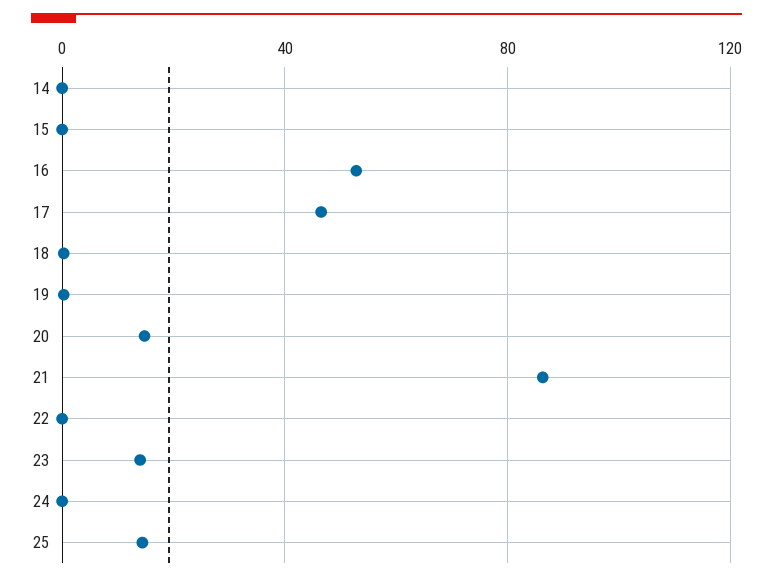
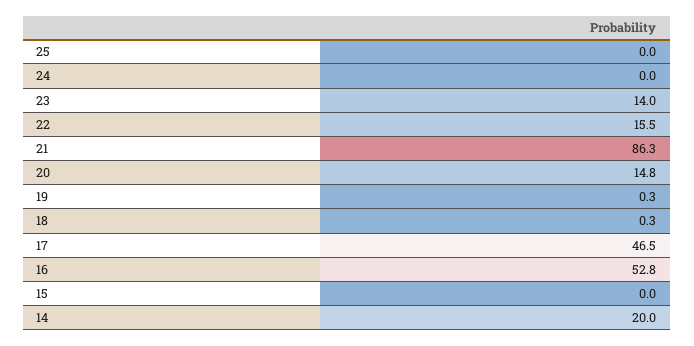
  {
-   "14": 0,
+   "14": 20,
    "15": 0,
    "16": 52.8,
    "17": 46.5,
    "18": 0.3,
    "19": 0.3,
    "20": 14.8,
    "21": 86.3,
-   "22": 0,
+   "22": 15.5,
    "23": 14,
    "24": 0,
-   "25": 15
+   "25": 0
  }

